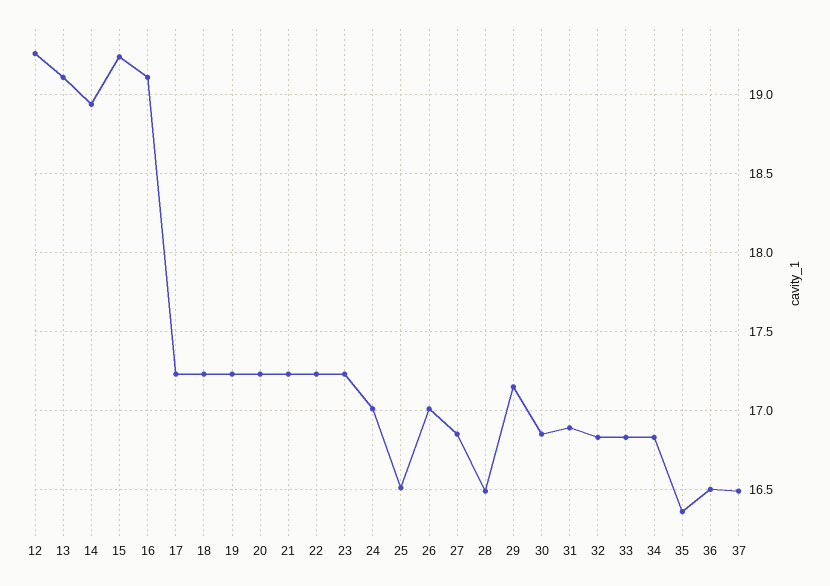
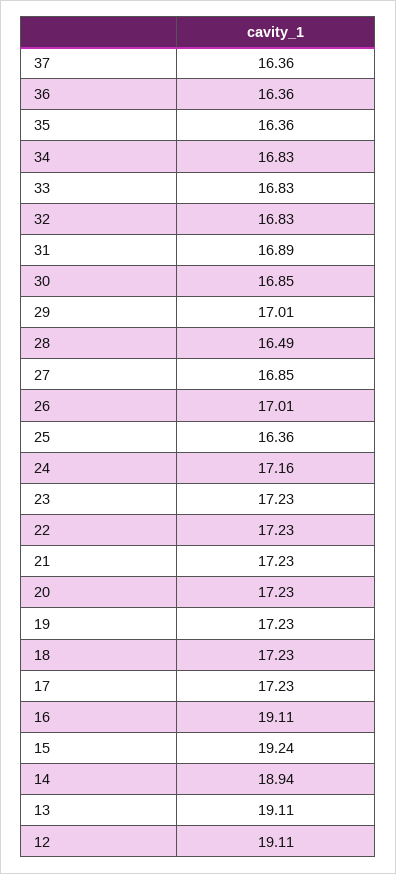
  {
-   "12": 19.25,
+   "12": 19.11,
    "13": 19.11,
    "14": 18.94,
    "15": 19.24,
    "16": 19.11,
    "17": 17.23,
    "18": 17.23,
    "19": 17.23,
    "20": 17.23,
    "21": 17.23,
    "22": 17.23,
    "23": 17.23,
-   "24": 17,
+   "24": 17.16,
-   "25": 16.5,
+   "25": 16.36,
    "26": 17.01,
    "27": 16.85,
    "28": 16.49,
-   "29": 17.15,
+   "29": 17.01,
    "30": 16.85,
    "31": 16.89,
    "32": 16.83,
    "33": 16.83,
    "34": 16.83,
    "35": 16.36,
-   "36": 16.5,
+   "36": 16.36,
-   "37": 16.5
+   "37": 16.36
  }

